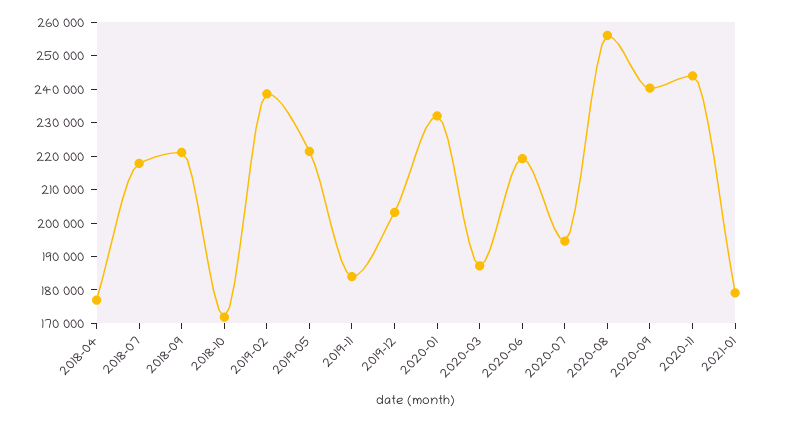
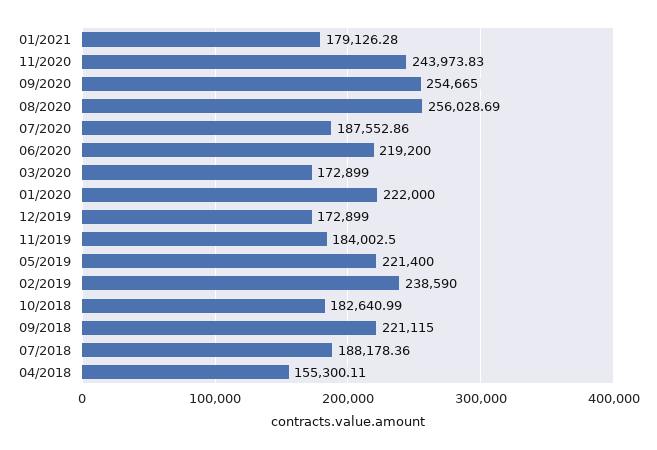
  {
-   "2018-04": 177500,
+   "2018-04": 155300.11,
-   "2018-07": 217500,
+   "2018-07": 188178.36,
    "2018-09": 221115,
-   "2018-10": 172500,
+   "2018-10": 182640.99,
    "2019-02": 238590,
    "2019-05": 221400,
    "2019-11": 184002.5,
-   "2019-12": 202500,
+   "2019-12": 172899,
-   "2020-01": 232500,
+   "2020-01": 222000,
-   "2020-03": 187500,
+   "2020-03": 172899,
    "2020-06": 219200,
-   "2020-07": 195000,
+   "2020-07": 187552.86,
    "2020-08": 256028.69,
-   "2020-09": 240000,
+   "2020-09": 254665,
    "2020-11": 243973.83,
    "2021-01": 179126.28
  }

